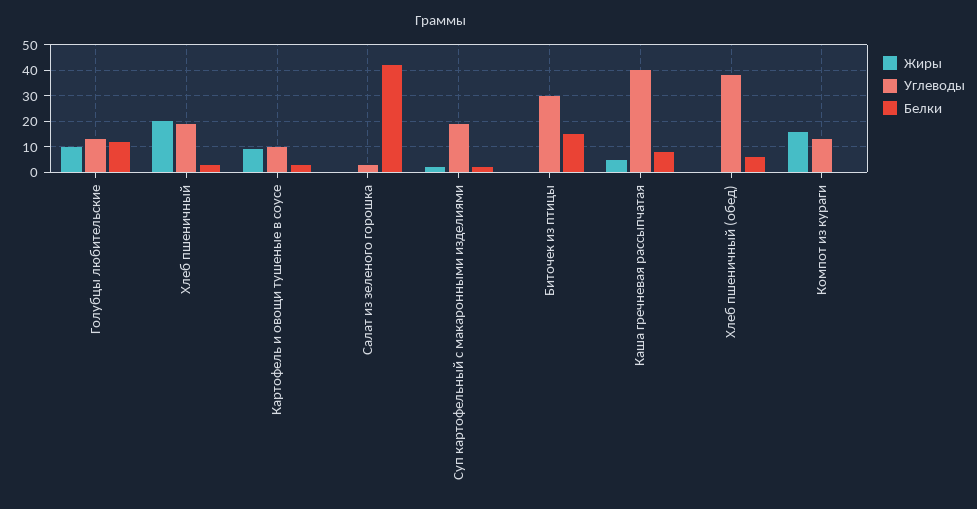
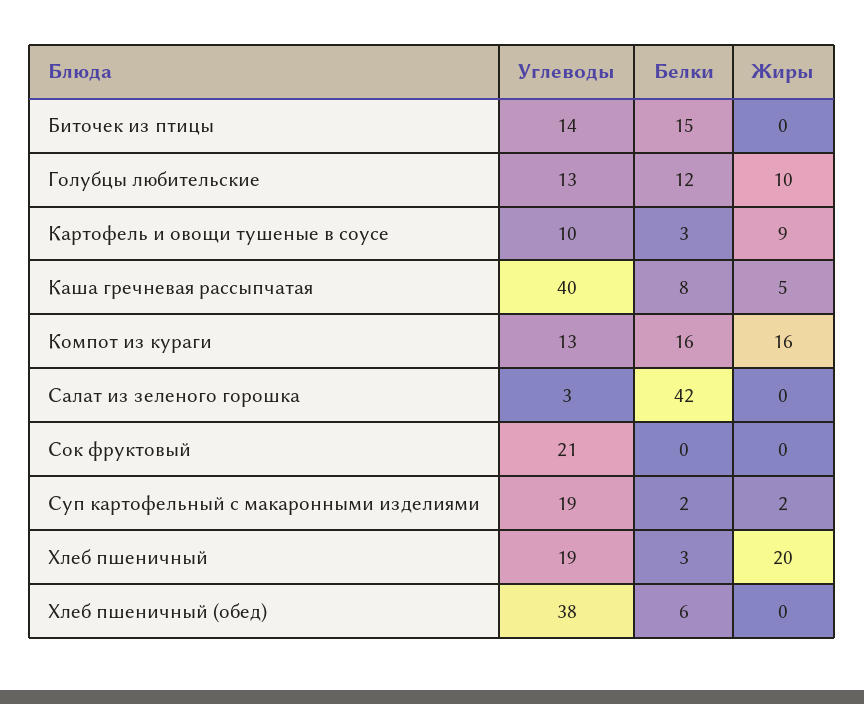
  {
    "Жиры": {
      "Голубцы любительские": 10,
      "Хлеб пшеничный": 20,
      "Картофель и овощи тушеные в соусе": 9,
      "Салат из зеленого горошка": 0,
      "Суп картофельный с макаронными изделиями": 2,
      "Биточек из птицы": 0,
      "Каша гречневая рассыпчатая": 5,
      "Хлеб пшеничный (обед)": 0,
-     "Компот из кураги": 16
+     "Компот из кураги": 16,
+     "Сок фруктовый": 0
    },
    "Углеводы": {
      "Голубцы любительские": 13,
      "Хлеб пшеничный": 19,
      "Картофель и овощи тушеные в соусе": 10,
      "Салат из зеленого горошка": 3,
      "Суп картофельный с макаронными изделиями": 19,
-     "Биточек из птицы": 30,
+     "Биточек из птицы": 14,
      "Каша гречневая рассыпчатая": 40,
      "Хлеб пшеничный (обед)": 38,
-     "Компот из кураги": 13
+     "Компот из кураги": 13,
+     "Сок фруктовый": 21
    },
    "Белки": {
      "Голубцы любительские": 12,
      "Хлеб пшеничный": 3,
      "Картофель и овощи тушеные в соусе": 3,
      "Салат из зеленого горошка": 42,
      "Суп картофельный с макаронными изделиями": 2,
      "Биточек из птицы": 15,
      "Каша гречневая рассыпчатая": 8,
      "Хлеб пшеничный (обед)": 6,
-     "Компот из кураги": 0
+     "Компот из кураги": 16,
+     "Сок фруктовый": 0
    }
  }

